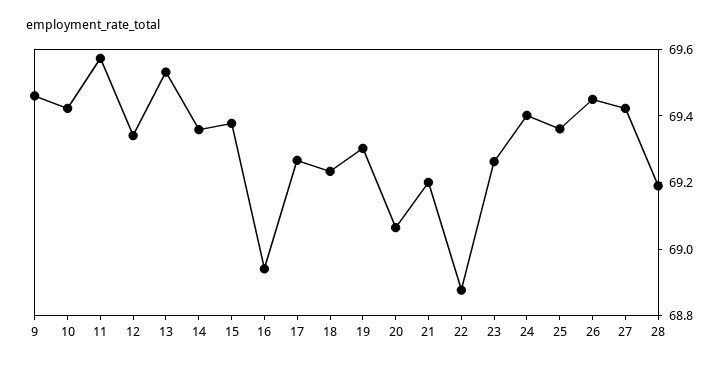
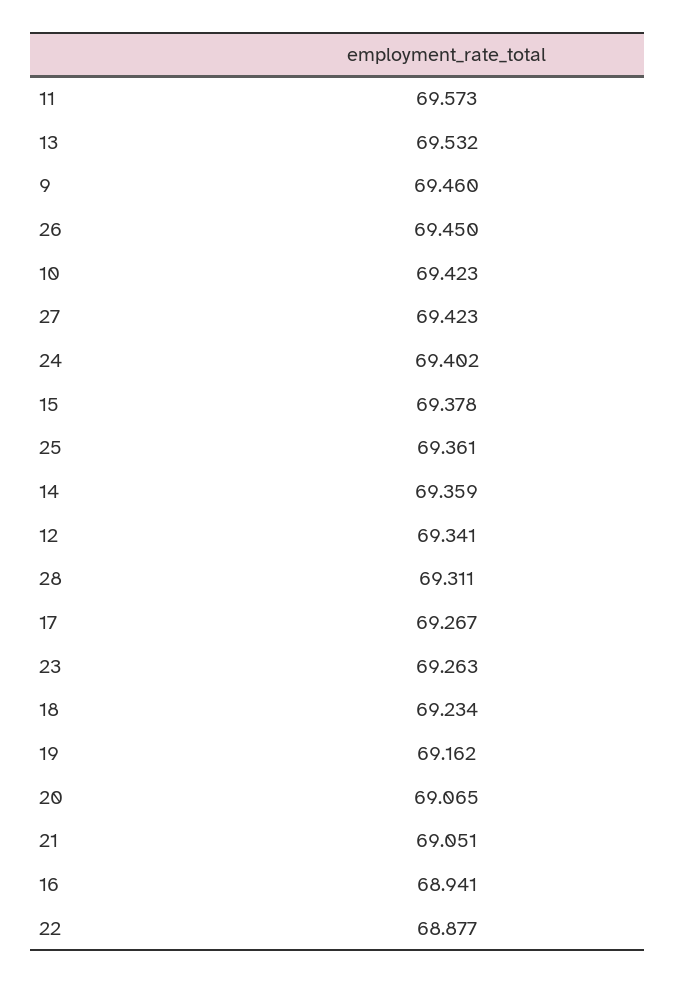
  {
    "9": 69.46,
    "10": 69.423,
    "11": 69.573,
    "12": 69.341,
    "13": 69.532,
    "14": 69.359,
    "15": 69.378,
    "16": 68.941,
    "17": 69.267,
    "18": 69.234,
-   "19": 69.3,
+   "19": 69.162,
    "20": 69.065,
-   "21": 69.2,
+   "21": 69.051,
    "22": 68.877,
    "23": 69.263,
    "24": 69.402,
    "25": 69.361,
    "26": 69.45,
    "27": 69.423,
-   "28": 69.2
+   "28": 69.311
  }

